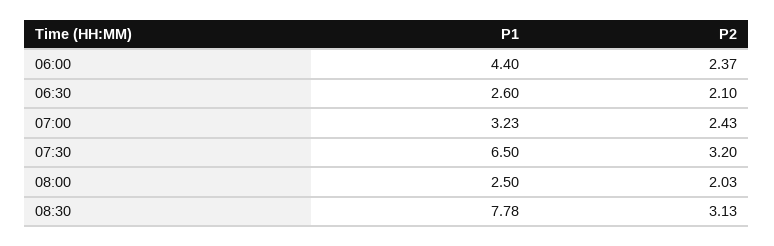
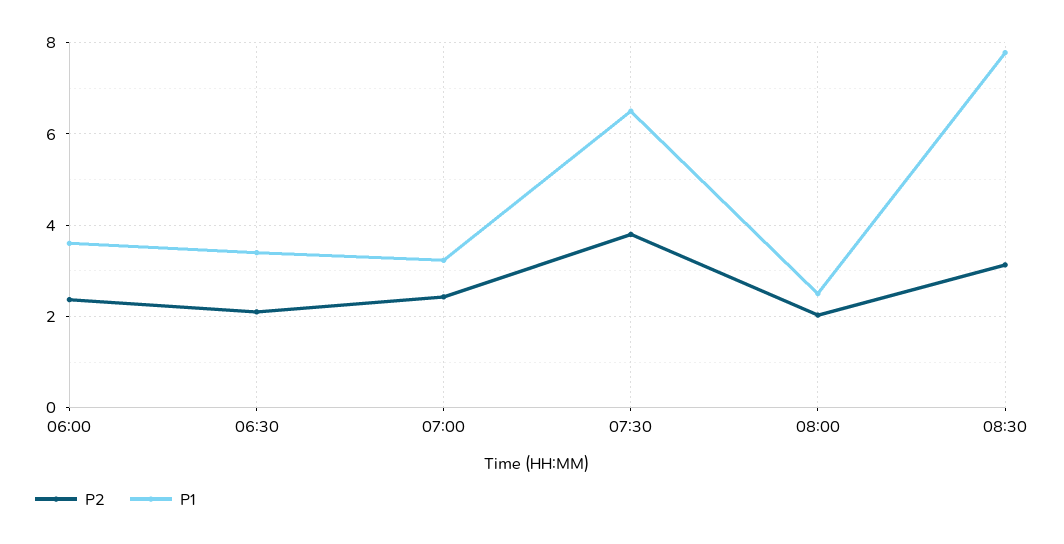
  {
    "P1": {
-     "06:00": 4.4,
+     "06:00": 3.6,
-     "06:30": 2.6,
+     "06:30": 3.4,
      "07:00": 3.23,
      "07:30": 6.5,
      "08:00": 2.5,
      "08:30": 7.78
    },
    "P2": {
      "06:00": 2.37,
      "06:30": 2.1,
      "07:00": 2.43,
-     "07:30": 3.2,
+     "07:30": 3.8,
      "08:00": 2.03,
      "08:30": 3.13
    }
  }

